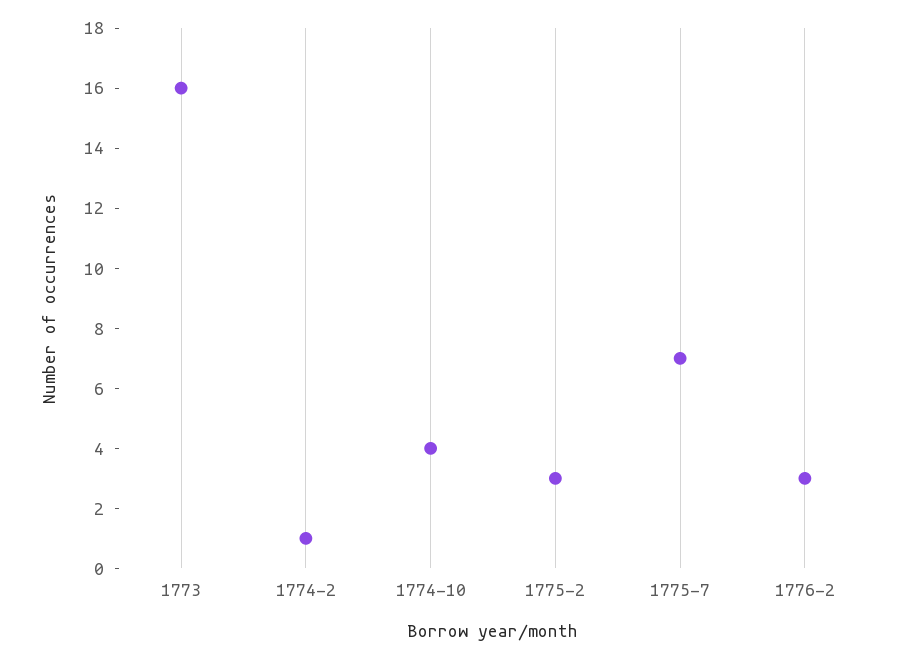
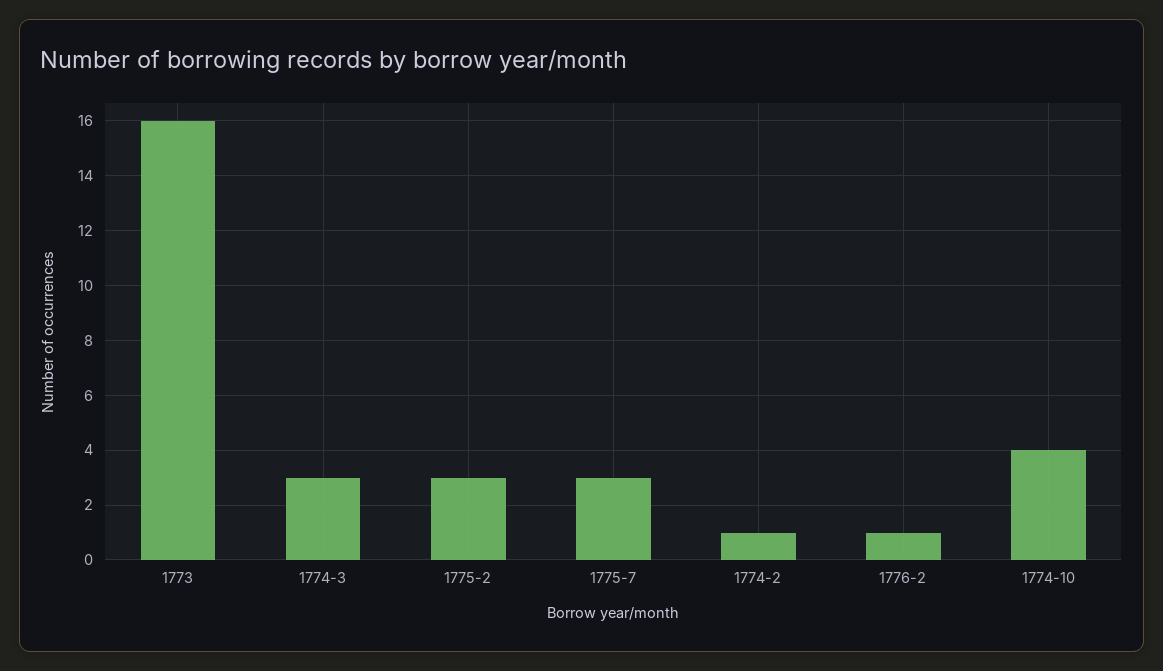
  {
    "1773": 16,
    "1774-2": 1,
    "1774-10": 4,
    "1775-2": 3,
-   "1775-7": 7,
+   "1775-7": 3,
-   "1776-2": 3
+   "1776-2": 1,
+   "1774-3": 3
  }

